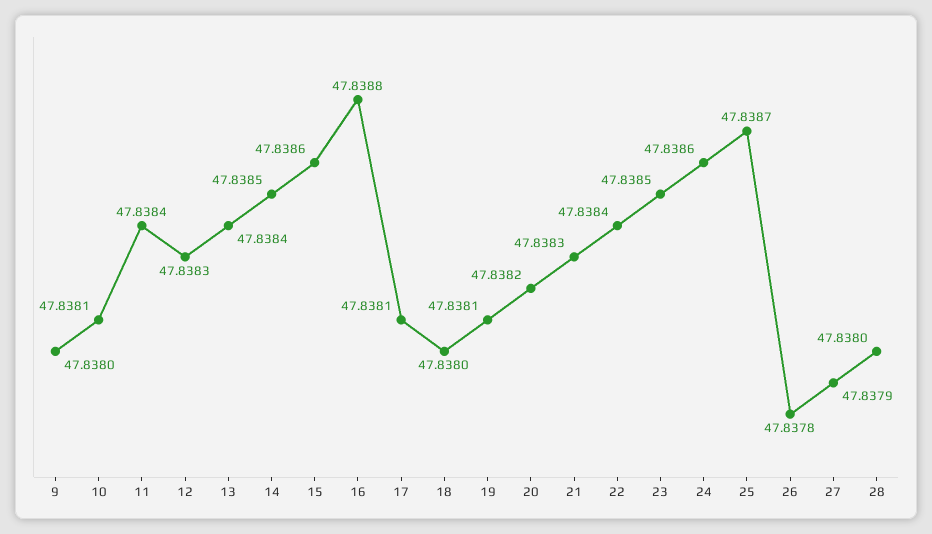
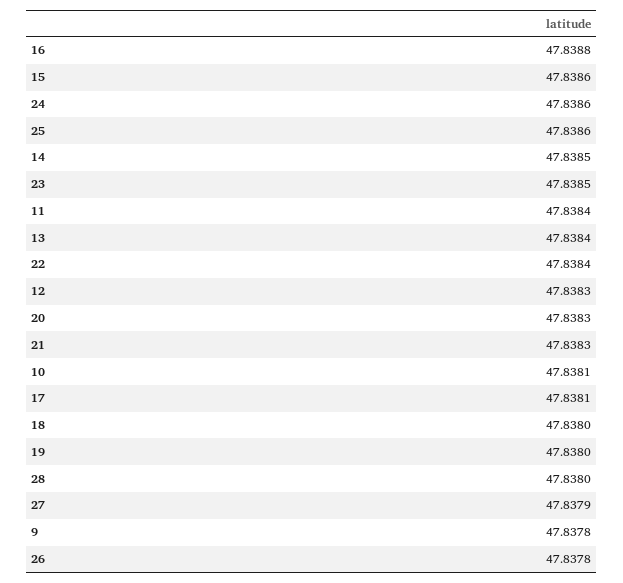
  {
-   "9": 47.838,
+   "9": 47.8378,
    "10": 47.8381,
    "11": 47.8384,
    "12": 47.8383,
    "13": 47.8384,
    "14": 47.8385,
    "15": 47.8386,
    "16": 47.8388,
    "17": 47.8381,
    "18": 47.838,
-   "19": 47.8381,
+   "19": 47.838,
-   "20": 47.8382,
+   "20": 47.8383,
    "21": 47.8383,
    "22": 47.8384,
    "23": 47.8385,
    "24": 47.8386,
-   "25": 47.8387,
+   "25": 47.8386,
    "26": 47.8378,
    "27": 47.8379,
    "28": 47.838
  }

